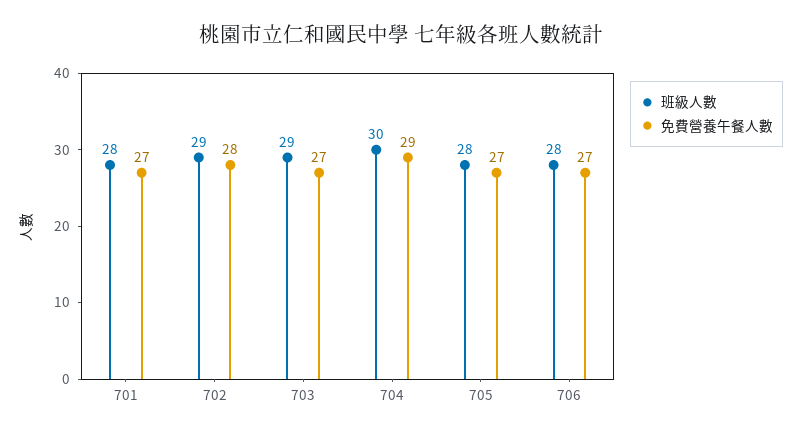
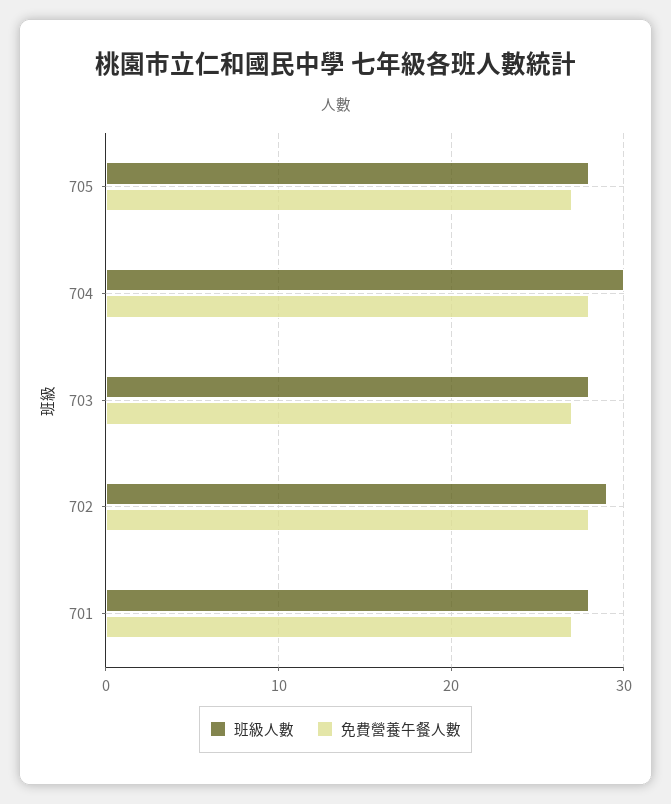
  {
    "班級人數": {
      "701": 28,
      "702": 29,
-     "703": 29,
+     "703": 28,
      "704": 30,
-     "705": 28,
+     "705": 28
-     "706": 28
    },
    "免費營養午餐人數": {
      "701": 27,
      "702": 28,
      "703": 27,
-     "704": 29,
+     "704": 28,
-     "705": 27,
+     "705": 27
-     "706": 27
    }
  }

